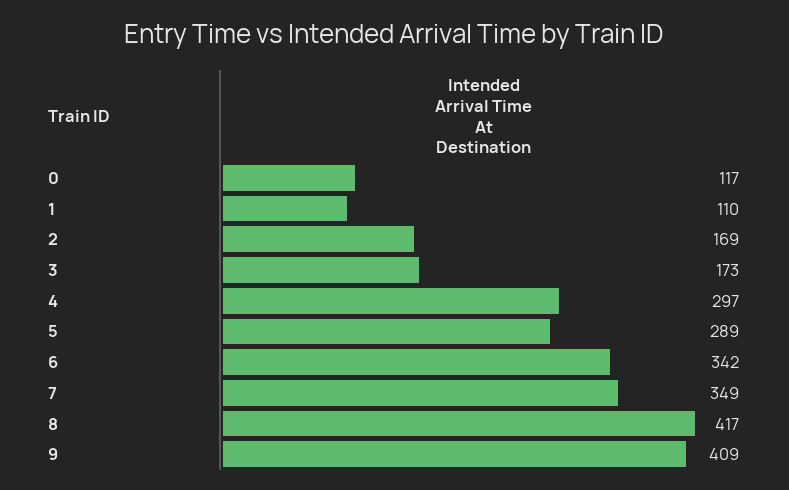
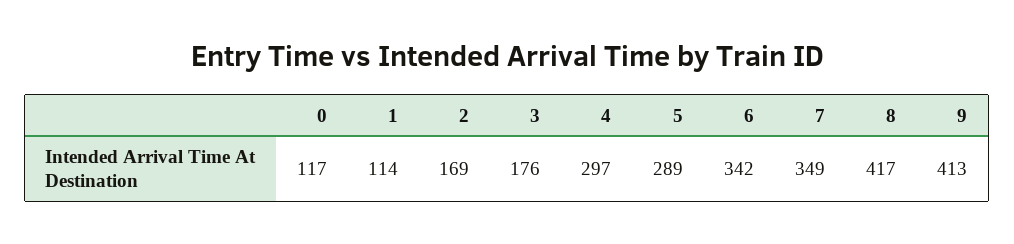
  {
    "0": 117,
-   "1": 110,
+   "1": 114,
    "2": 169,
-   "3": 173,
+   "3": 176,
    "4": 297,
    "5": 289,
    "6": 342,
    "7": 349,
    "8": 417,
-   "9": 409
+   "9": 413
  }

